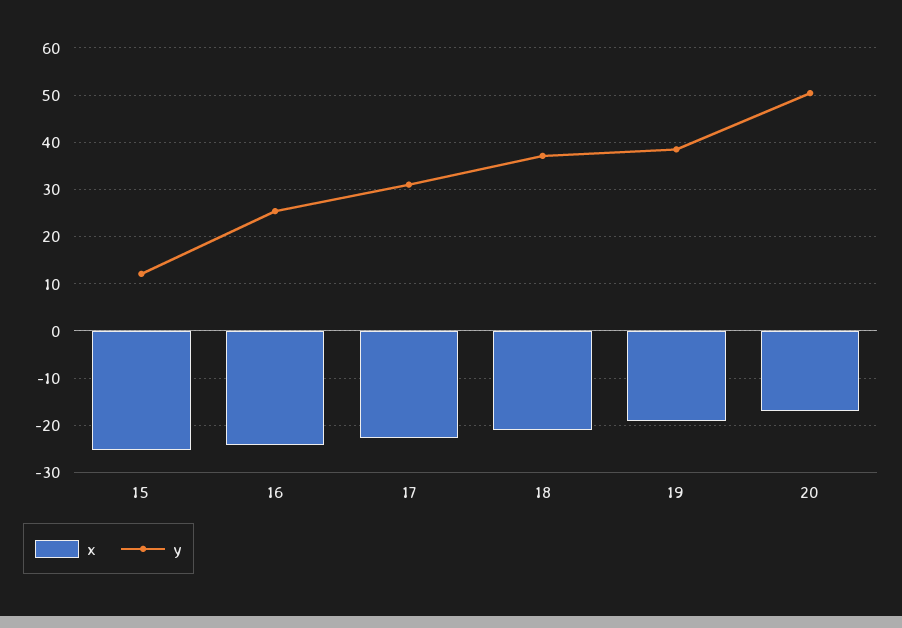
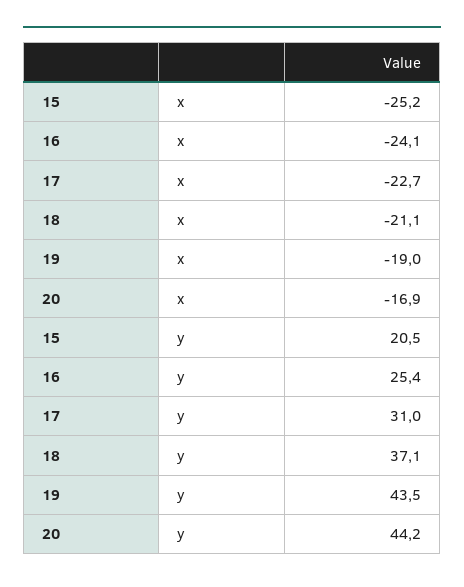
  {
    "x": {
      "15": -25.2,
      "16": -24.1,
      "17": -22.7,
      "18": -21.1,
      "19": -19,
      "20": -16.9
    },
    "y": {
-     "15": 12,
+     "15": 20.5,
      "16": 25.4,
      "17": 31,
      "18": 37.1,
-     "19": 38,
+     "19": 43.5,
-     "20": 50
+     "20": 44.2
    }
  }

